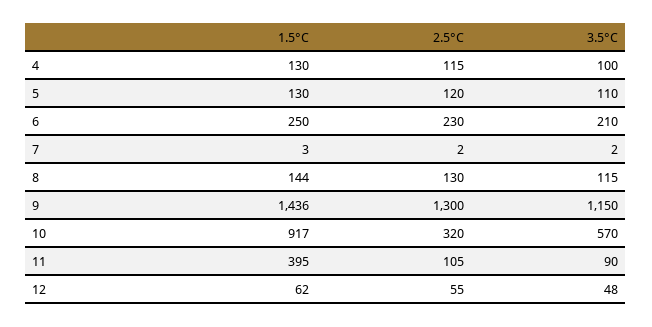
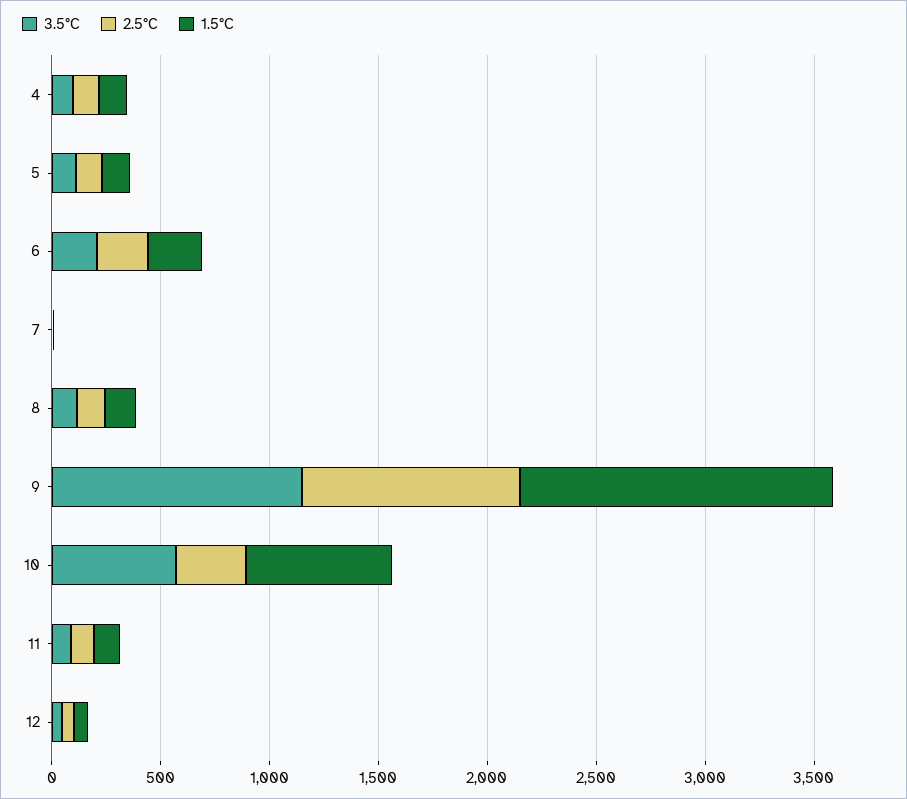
  {
    "1.5°C": {
      "4": 130,
      "5": 130,
      "6": 250,
      "7": 3,
      "8": 144,
      "9": 1436,
-     "10": 917,
+     "10": 700,
-     "11": 395,
+     "11": 100,
      "12": 62
    },
    "2.5°C": {
      "4": 115,
      "5": 120,
      "6": 230,
      "7": 2,
      "8": 130,
-     "9": 1300,
+     "9": 1000,
      "10": 320,
      "11": 105,
      "12": 55
    },
    "3.5°C": {
      "4": 100,
      "5": 110,
      "6": 210,
      "7": 2,
      "8": 115,
      "9": 1150,
      "10": 570,
      "11": 90,
      "12": 48
    }
  }

